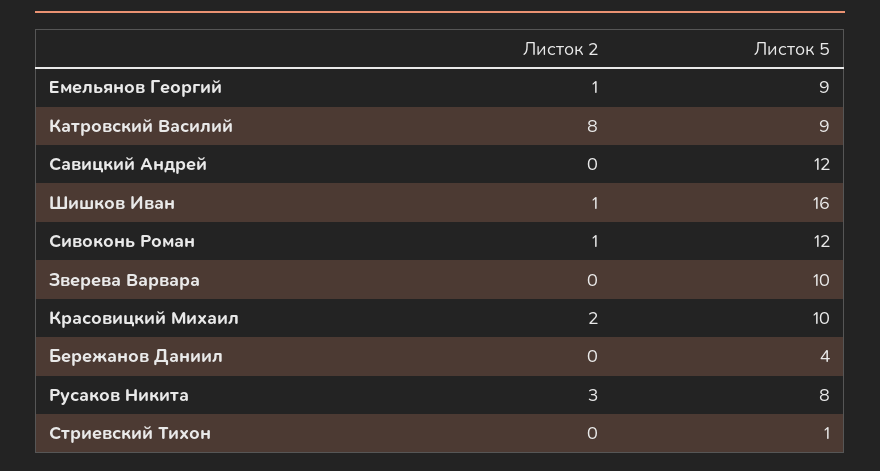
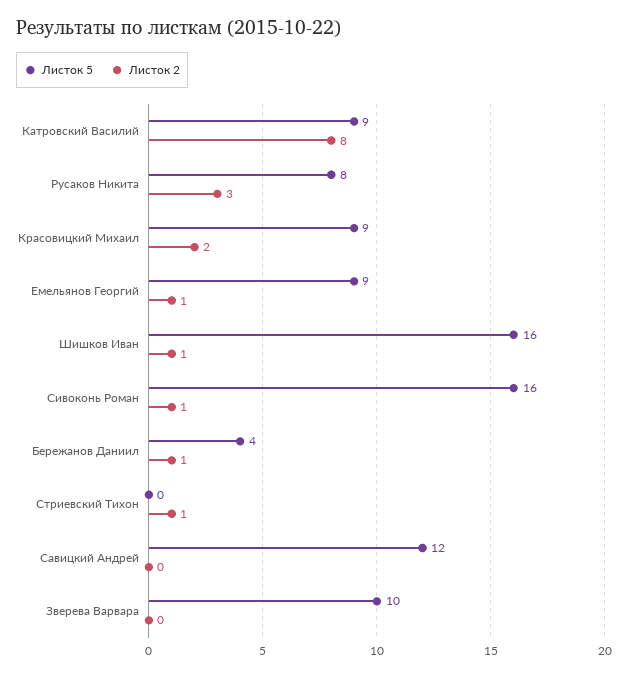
  {
    "Листок 2": {
      "Емельянов Георгий": 1,
      "Катровский Василий": 8,
      "Савицкий Андрей": 0,
      "Шишков Иван": 1,
      "Сивоконь Роман": 1,
      "Зверева Варвара": 0,
      "Красовицкий Михаил": 2,
-     "Бережанов Даниил": 0,
+     "Бережанов Даниил": 1,
      "Русаков Никита": 3,
-     "Стриевский Тихон": 0
+     "Стриевский Тихон": 1
    },
    "Листок 5": {
      "Емельянов Георгий": 9,
      "Катровский Василий": 9,
      "Савицкий Андрей": 12,
      "Шишков Иван": 16,
-     "Сивоконь Роман": 12,
+     "Сивоконь Роман": 16,
      "Зверева Варвара": 10,
-     "Красовицкий Михаил": 10,
+     "Красовицкий Михаил": 9,
      "Бережанов Даниил": 4,
      "Русаков Никита": 8,
-     "Стриевский Тихон": 1
+     "Стриевский Тихон": 0
    }
  }

